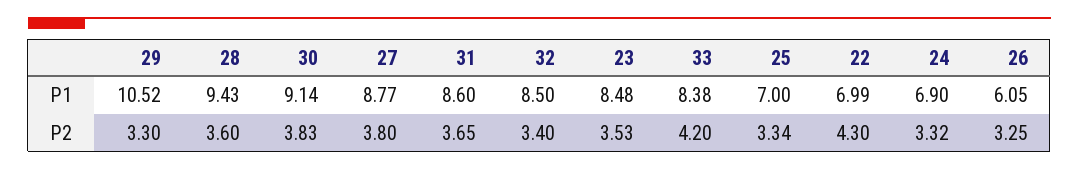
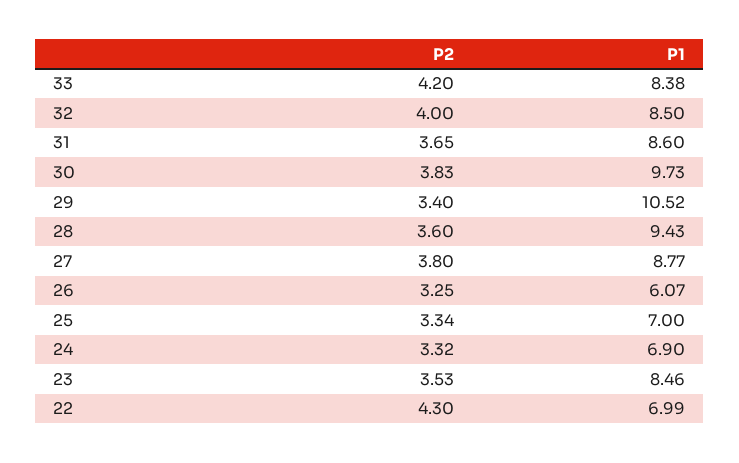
  {
    "29": {
      "P1": 10.52,
-     "P2": 3.3
+     "P2": 3.4
    },
    "28": {
      "P1": 9.43,
      "P2": 3.6
    },
    "30": {
-     "P1": 9.14,
+     "P1": 9.73,
      "P2": 3.83
    },
    "27": {
      "P1": 8.77,
      "P2": 3.8
    },
    "31": {
      "P1": 8.6,
      "P2": 3.65
    },
    "32": {
      "P1": 8.5,
-     "P2": 3.4
+     "P2": 4
    },
    "23": {
-     "P1": 8.48,
+     "P1": 8.46,
      "P2": 3.53
    },
    "33": {
      "P1": 8.38,
      "P2": 4.2
    },
    "25": {
      "P1": 7,
      "P2": 3.34
    },
    "22": {
      "P1": 6.99,
      "P2": 4.3
    },
    "24": {
      "P1": 6.9,
      "P2": 3.32
    },
    "26": {
-     "P1": 6.05,
+     "P1": 6.07,
      "P2": 3.25
    }
  }

